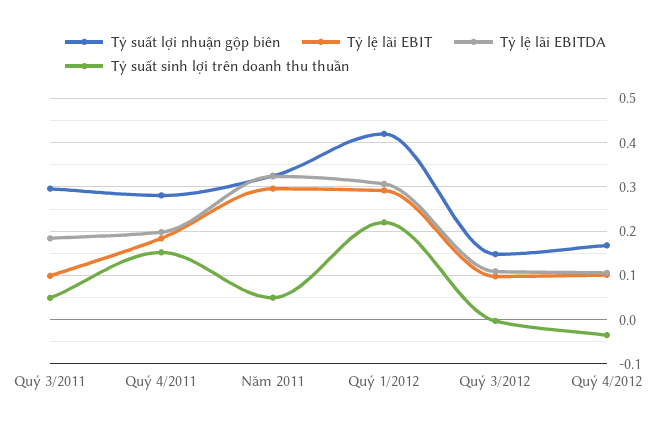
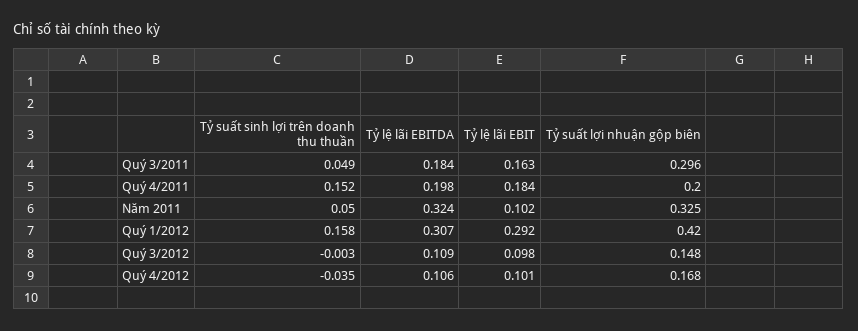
  {
    "Tỷ suất lợi nhuận gộp biên": {
      "Quý 3/2011": 0.296,
-     "Quý 4/2011": 0.28,
+     "Quý 4/2011": 0.2,
      "Năm 2011": 0.325,
      "Quý 1/2012": 0.42,
      "Quý 3/2012": 0.148,
      "Quý 4/2012": 0.168
    },
    "Tỷ lệ lãi EBIT": {
-     "Quý 3/2011": 0.1,
+     "Quý 3/2011": 0.163,
      "Quý 4/2011": 0.184,
-     "Năm 2011": 0.3,
+     "Năm 2011": 0.102,
      "Quý 1/2012": 0.292,
      "Quý 3/2012": 0.098,
      "Quý 4/2012": 0.101
    },
    "Tỷ lệ lãi EBITDA": {
      "Quý 3/2011": 0.184,
      "Quý 4/2011": 0.198,
      "Năm 2011": 0.324,
      "Quý 1/2012": 0.307,
      "Quý 3/2012": 0.109,
      "Quý 4/2012": 0.106
    },
    "Tỷ suất sinh lợi trên doanh thu thuần": {
      "Quý 3/2011": 0.049,
      "Quý 4/2011": 0.152,
      "Năm 2011": 0.05,
-     "Quý 1/2012": 0.22,
+     "Quý 1/2012": 0.158,
      "Quý 3/2012": -0.003,
      "Quý 4/2012": -0.035
    }
  }

